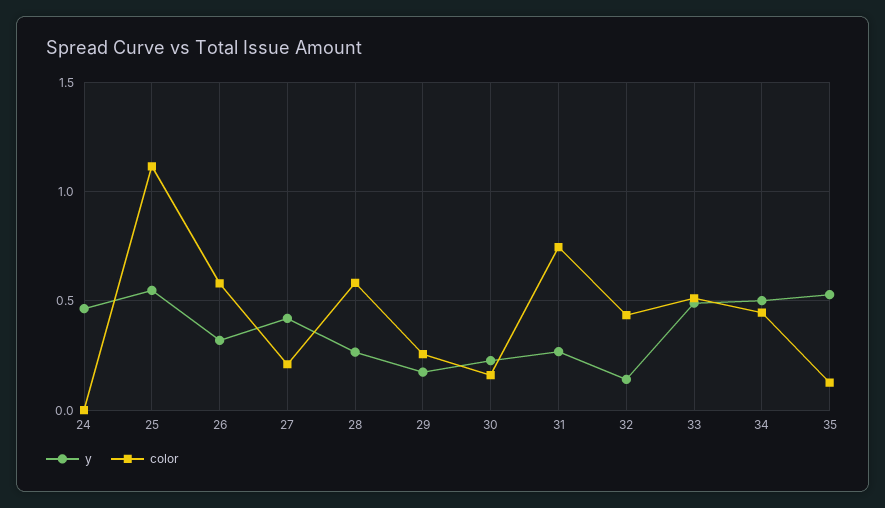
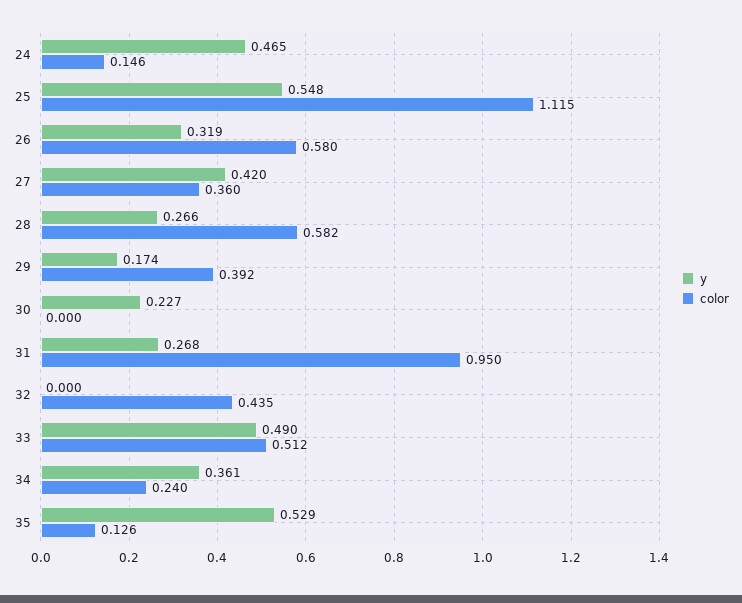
  {
    "y": {
      "24": 0.465,
      "25": 0.548,
      "26": 0.319,
      "27": 0.42,
      "28": 0.266,
      "29": 0.174,
      "30": 0.227,
      "31": 0.268,
-     "32": 0.15,
+     "32": 0,
      "33": 0.49,
-     "34": 0.5,
+     "34": 0.361,
      "35": 0.529
    },
    "color": {
-     "24": 0,
+     "24": 0.146,
      "25": 1.115,
      "26": 0.58,
-     "27": 0.2,
+     "27": 0.36,
      "28": 0.582,
-     "29": 0.25,
+     "29": 0.392,
-     "30": 0.15,
+     "30": 0,
-     "31": 0.75,
+     "31": 0.95,
      "32": 0.435,
      "33": 0.512,
-     "34": 0.45,
+     "34": 0.24,
      "35": 0.126
    }
  }

